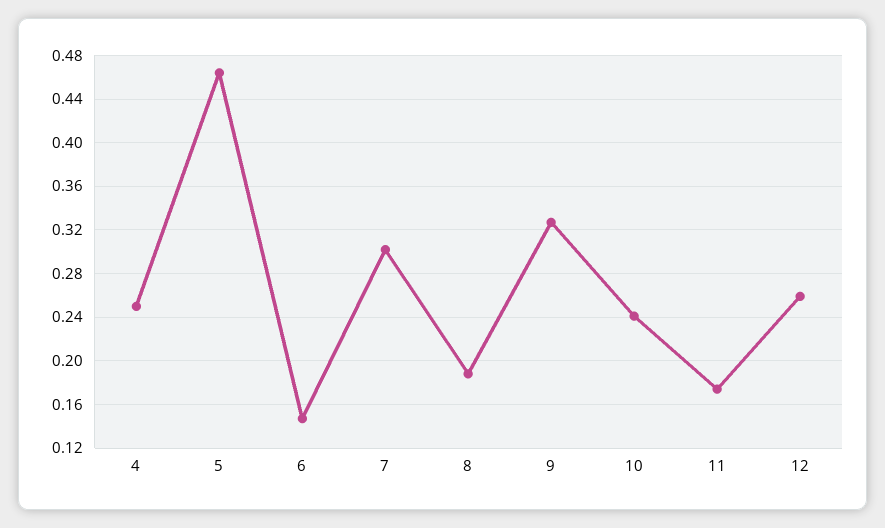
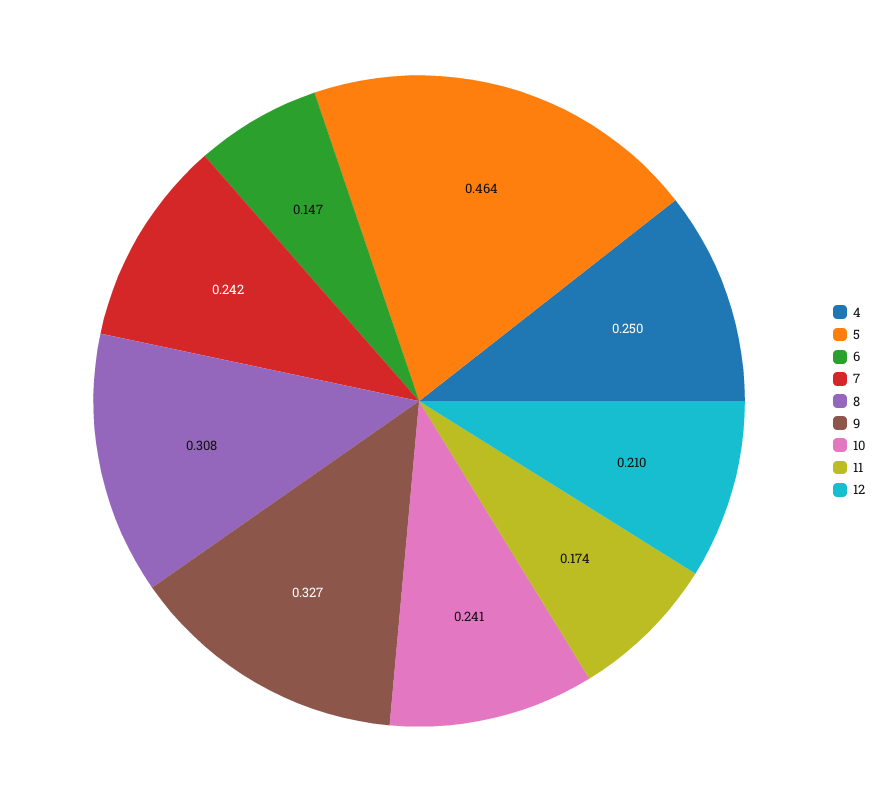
  {
    "4": 0.25,
    "5": 0.464,
    "6": 0.147,
-   "7": 0.3,
+   "7": 0.242,
-   "8": 0.19,
+   "8": 0.308,
    "9": 0.327,
    "10": 0.241,
    "11": 0.174,
-   "12": 0.26
+   "12": 0.21
  }

